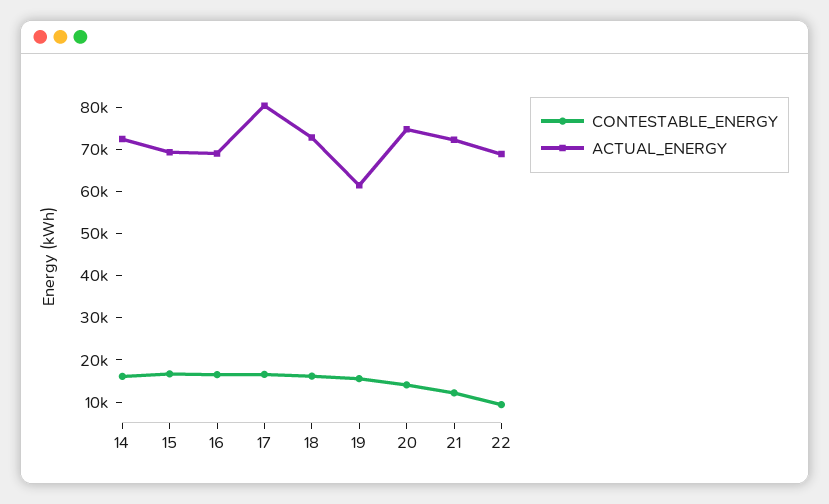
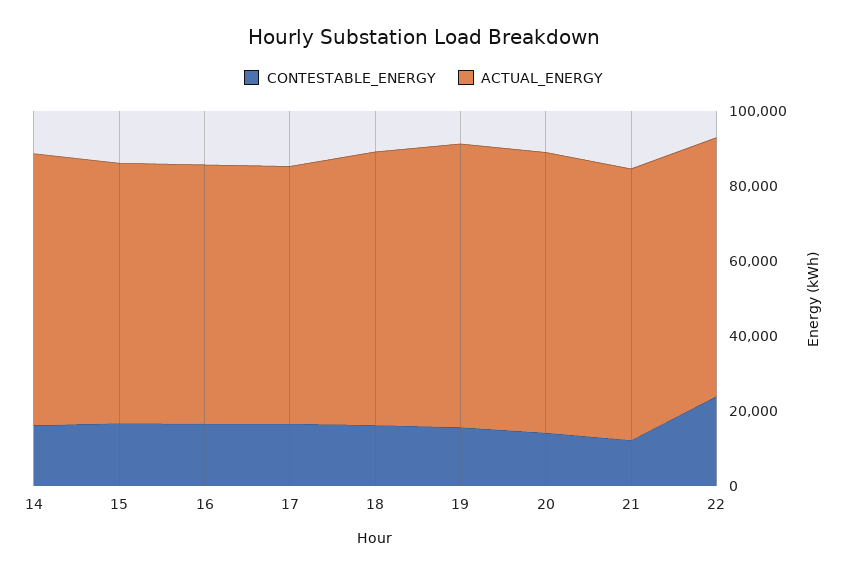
  {
    "CONTESTABLE_ENERGY": {
      "14": 16000,
      "15": 16000,
      "16": 16000,
      "17": 16000,
      "18": 16000,
      "19": 16000,
      "20": 14000,
      "21": 12000,
-     "22": 10000
+     "22": 25000
    },
    "ACTUAL_ENERGY": {
      "14": 72000,
      "15": 70000,
      "16": 70000,
-     "17": 80000,
+     "17": 70000,
      "18": 72000,
-     "19": 62000,
+     "19": 75000,
      "20": 74000,
      "21": 72000,
      "22": 68000
    }
  }

